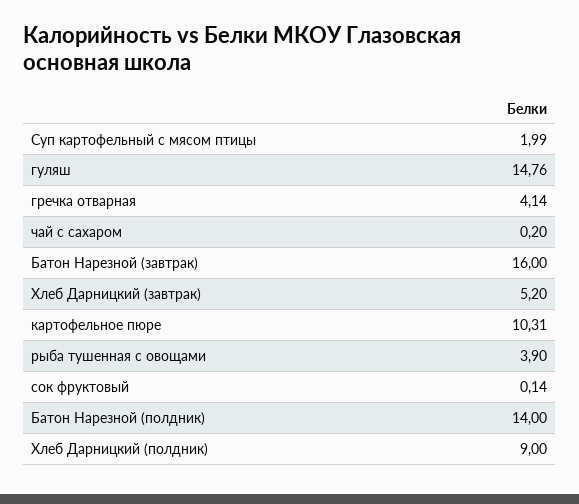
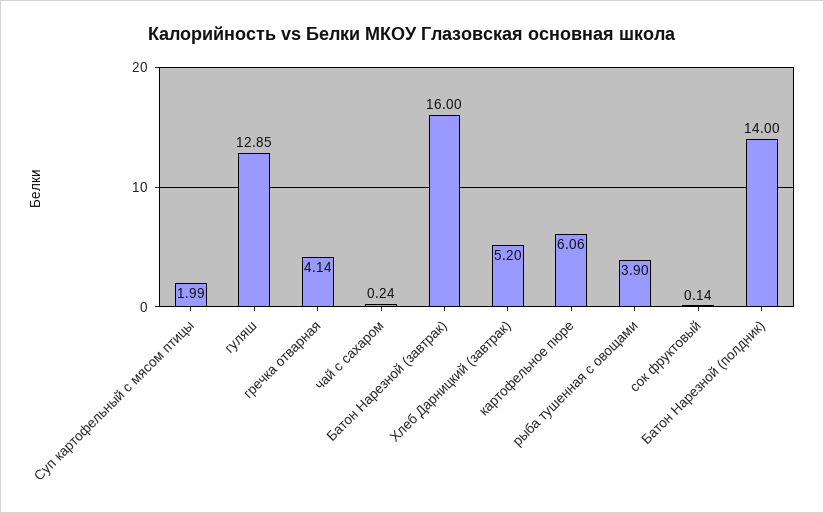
  {
    "Суп картофельный с мясом птицы": 1.99,
-   "гуляш": 14.76,
+   "гуляш": 12.85,
    "гречка отварная": 4.14,
-   "чай с сахаром": 0.2,
+   "чай с сахаром": 0.24,
    "Батон Нарезной (завтрак)": 16,
    "Хлеб Дарницкий (завтрак)": 5.2,
-   "картофельное пюре": 10.31,
+   "картофельное пюре": 6.06,
    "рыба тушенная с овощами": 3.9,
    "сок фруктовый": 0.14,
-   "Батон Нарезной (полдник)": 14,
+   "Батон Нарезной (полдник)": 14
-   "Хлеб Дарницкий (полдник)": 9
  }

